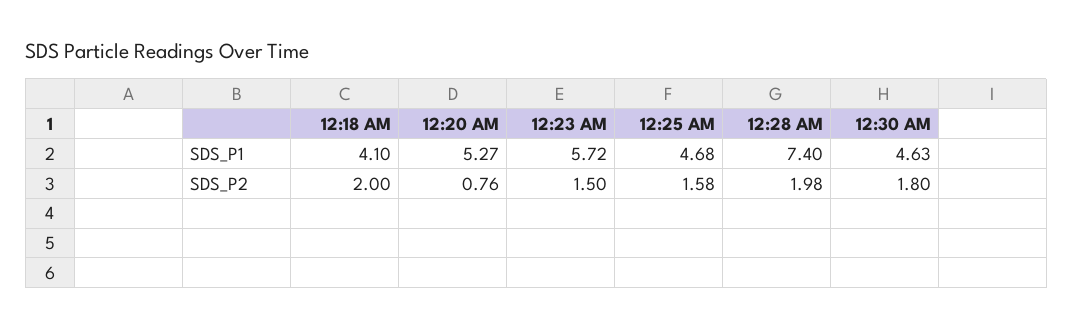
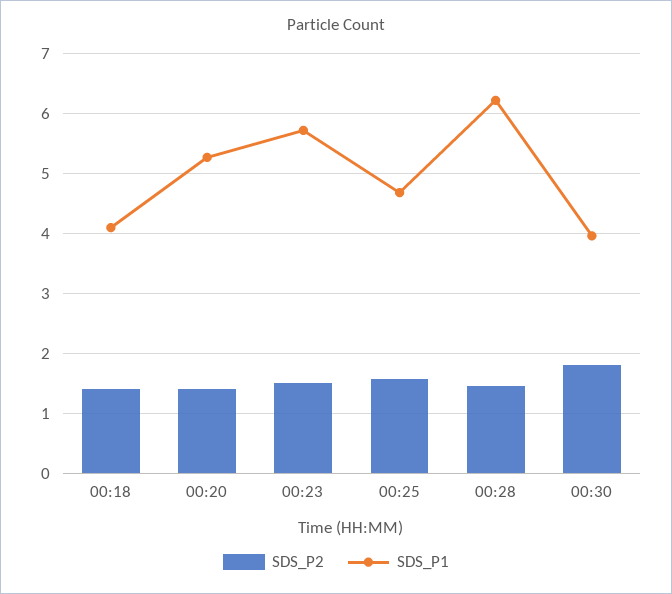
  {
    "SDS_P1": {
      "12:18 AM": 4.1,
      "12:20 AM": 5.27,
      "12:23 AM": 5.72,
      "12:25 AM": 4.68,
-     "12:28 AM": 7.4,
+     "12:28 AM": 6.2,
-     "12:30 AM": 4.63
+     "12:30 AM": 4
    },
    "SDS_P2": {
-     "12:18 AM": 2,
+     "12:18 AM": 1.4,
-     "12:20 AM": 0.76,
+     "12:20 AM": 1.4,
      "12:23 AM": 1.5,
      "12:25 AM": 1.58,
-     "12:28 AM": 1.98,
+     "12:28 AM": 1.4,
      "12:30 AM": 1.8
    }
  }

